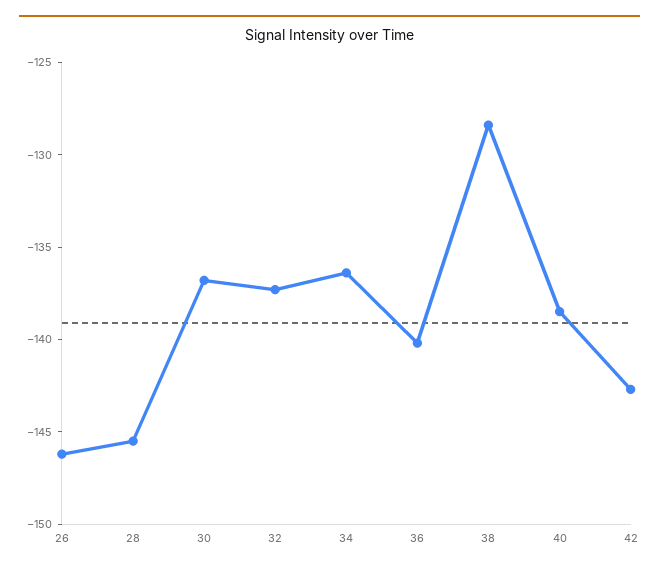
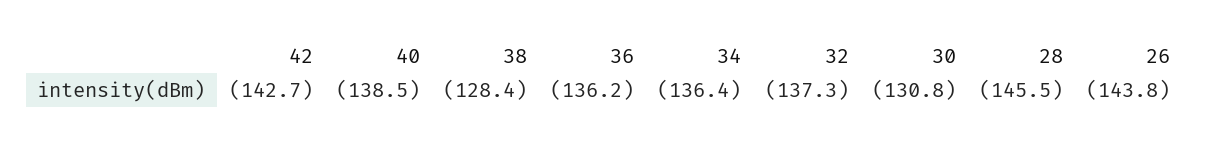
  {
-   "26": -146,
+   "26": -143.8,
    "28": -145.5,
-   "30": -137,
+   "30": -130.8,
    "32": -137.3,
    "34": -136.4,
-   "36": -140,
+   "36": -136.2,
    "38": -128.4,
    "40": -138.5,
    "42": -142.7
  }

